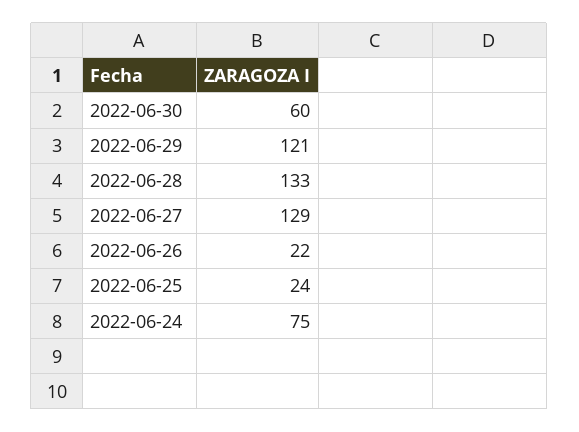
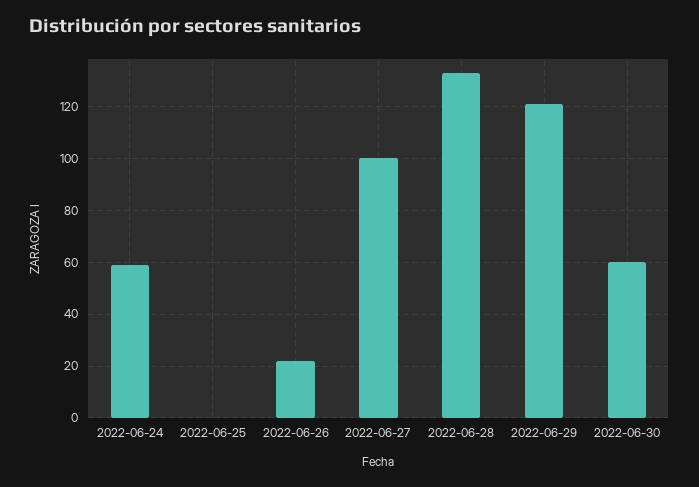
  {
    "2022-06-30": 60,
    "2022-06-29": 121,
    "2022-06-28": 133,
-   "2022-06-27": 129,
+   "2022-06-27": 100,
    "2022-06-26": 22,
-   "2022-06-25": 24,
+   "2022-06-25": 0,
-   "2022-06-24": 75
+   "2022-06-24": 60
  }

